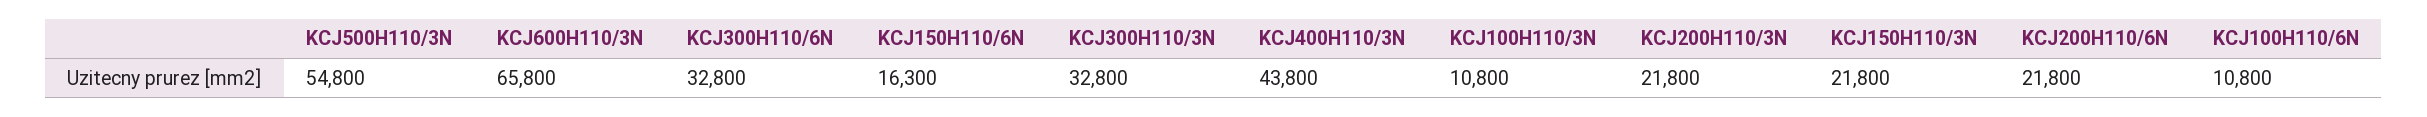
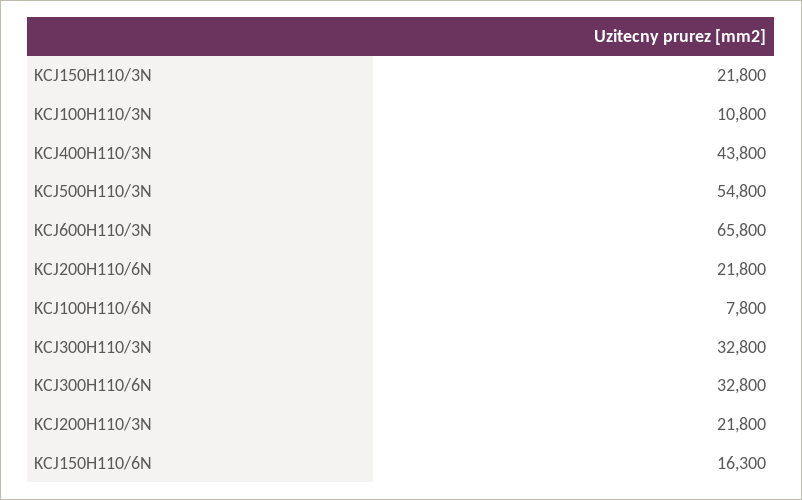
  {
    "KCJ500H110/3N": 54800,
    "KCJ600H110/3N": 65800,
    "KCJ300H110/6N": 32800,
    "KCJ150H110/6N": 16300,
    "KCJ300H110/3N": 32800,
    "KCJ400H110/3N": 43800,
    "KCJ100H110/3N": 10800,
    "KCJ200H110/3N": 21800,
    "KCJ150H110/3N": 21800,
    "KCJ200H110/6N": 21800,
-   "KCJ100H110/6N": 10800
+   "KCJ100H110/6N": 7800
  }

